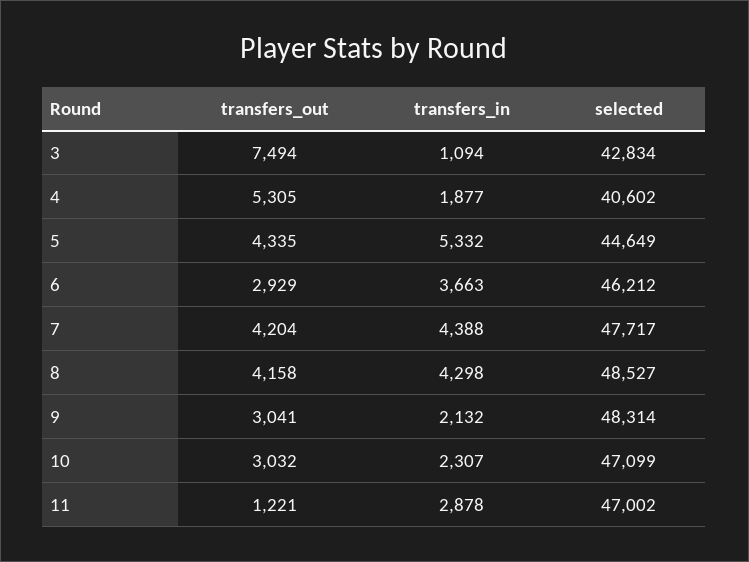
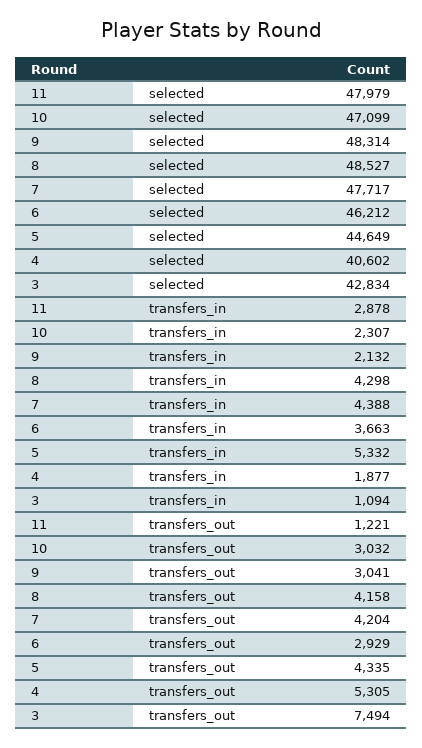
  {
    "transfers_out": {
      "3": 7494,
      "4": 5305,
      "5": 4335,
      "6": 2929,
      "7": 4204,
      "8": 4158,
      "9": 3041,
      "10": 3032,
      "11": 1221
    },
    "transfers_in": {
      "3": 1094,
      "4": 1877,
      "5": 5332,
      "6": 3663,
      "7": 4388,
      "8": 4298,
      "9": 2132,
      "10": 2307,
      "11": 2878
    },
    "selected": {
      "3": 42834,
      "4": 40602,
      "5": 44649,
      "6": 46212,
      "7": 47717,
      "8": 48527,
      "9": 48314,
      "10": 47099,
-     "11": 47002
+     "11": 47979
    }
  }

